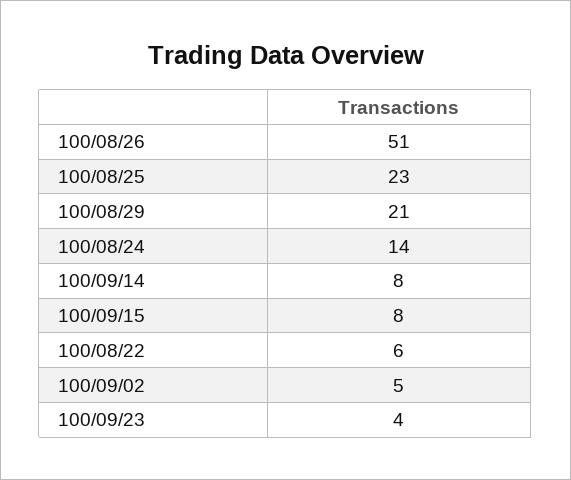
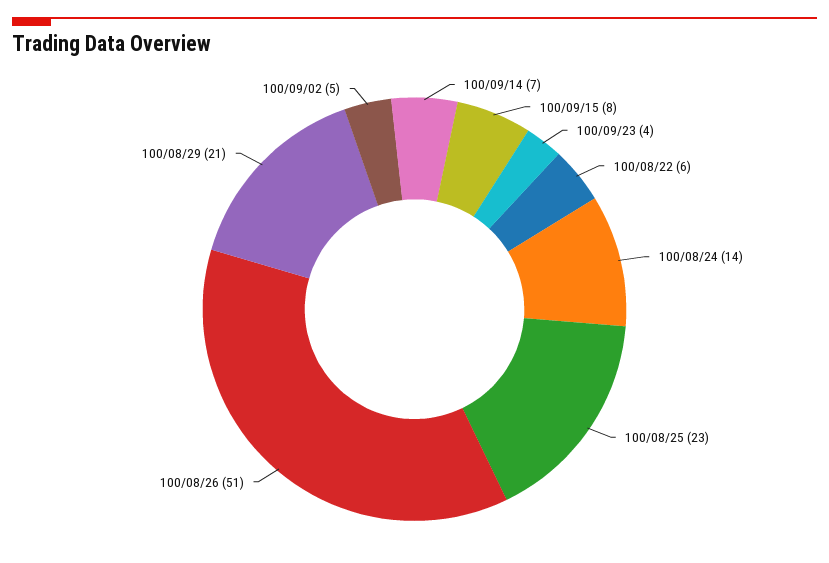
  {
    "100/08/26": 51,
    "100/08/25": 23,
    "100/08/29": 21,
    "100/08/24": 14,
-   "100/09/14": 8,
+   "100/09/14": 7,
    "100/09/15": 8,
    "100/08/22": 6,
    "100/09/02": 5,
    "100/09/23": 4
  }

